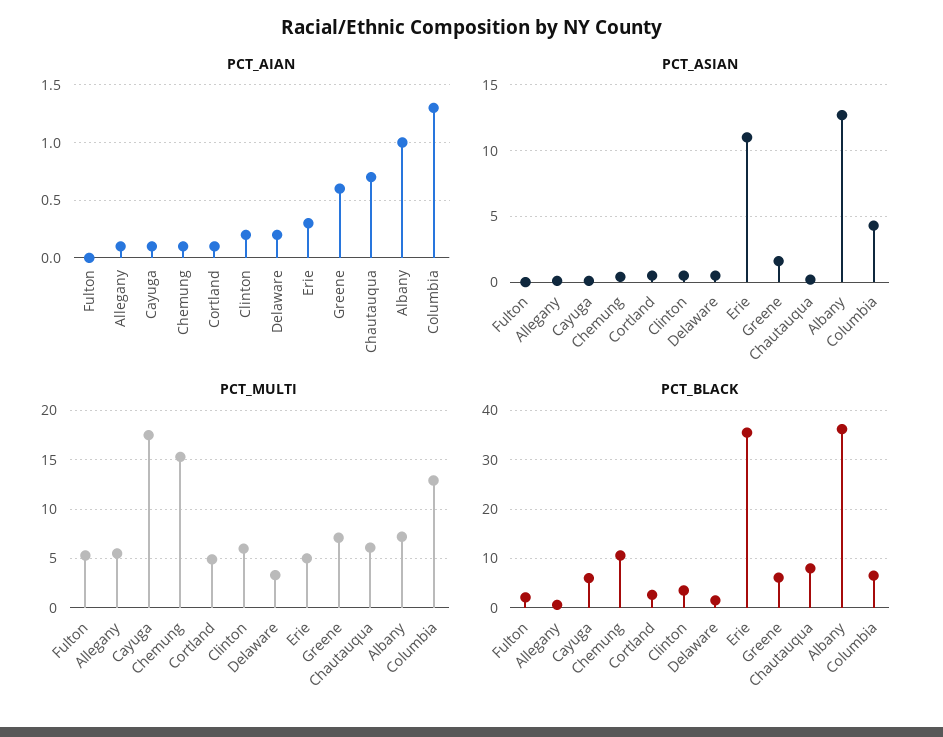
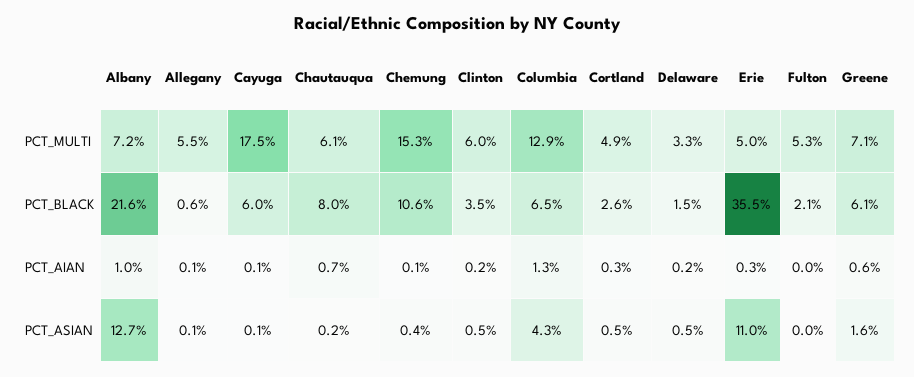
  {
    "PCT_AIAN": {
      "Fulton": 0,
      "Allegany": 0.1,
      "Cayuga": 0.1,
      "Chemung": 0.1,
-     "Cortland": 0.1,
+     "Cortland": 0.3,
      "Clinton": 0.2,
      "Delaware": 0.2,
      "Erie": 0.3,
      "Greene": 0.6,
      "Chautauqua": 0.7,
      "Albany": 1,
      "Columbia": 1.3
    },
    "PCT_ASIAN": {
      "Fulton": 0,
      "Allegany": 0.1,
      "Cayuga": 0.1,
      "Chemung": 0.4,
      "Cortland": 0.5,
      "Clinton": 0.5,
      "Delaware": 0.5,
      "Erie": 11,
      "Greene": 1.6,
      "Chautauqua": 0.2,
      "Albany": 12.7,
      "Columbia": 4.3
    },
    "PCT_MULTI": {
      "Fulton": 5.3,
      "Allegany": 5.5,
      "Cayuga": 17.5,
      "Chemung": 15.3,
      "Cortland": 4.9,
      "Clinton": 6,
      "Delaware": 3.3,
      "Erie": 5,
      "Greene": 7.1,
      "Chautauqua": 6.1,
      "Albany": 7.2,
      "Columbia": 12.9
    },
    "PCT_BLACK": {
      "Fulton": 2.1,
      "Allegany": 0.6,
      "Cayuga": 6,
      "Chemung": 10.6,
      "Cortland": 2.6,
      "Clinton": 3.5,
      "Delaware": 1.5,
      "Erie": 35.5,
      "Greene": 6.1,
      "Chautauqua": 8,
-     "Albany": 36,
+     "Albany": 21.6,
      "Columbia": 6.5
    }
  }

